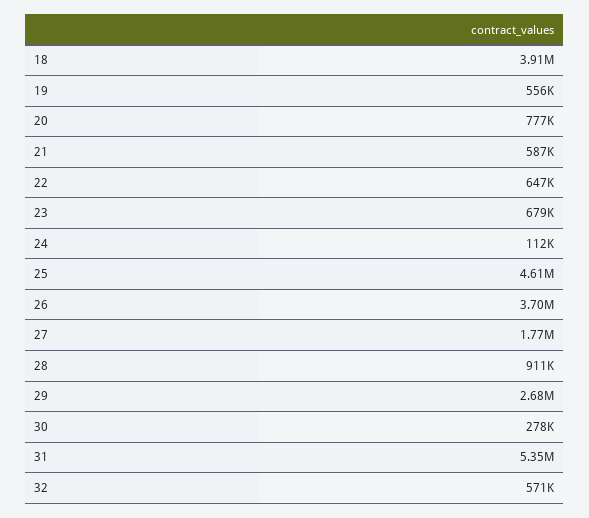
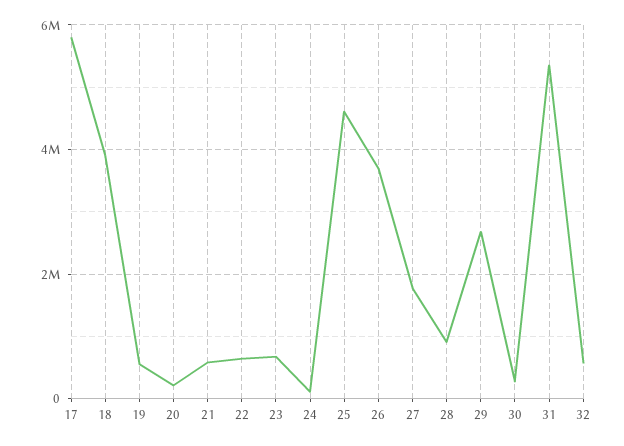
  {
    "18": 3910000,
    "19": 556000,
-   "20": 777000,
+   "20": 200000,
    "21": 587000,
    "22": 647000,
    "23": 679000,
    "24": 112000,
    "25": 4610000,
    "26": 3700000,
    "27": 1770000,
    "28": 911000,
    "29": 2680000,
    "30": 278000,
    "31": 5350000,
-   "32": 571000
+   "32": 571000,
+   "17": 5800000
  }

